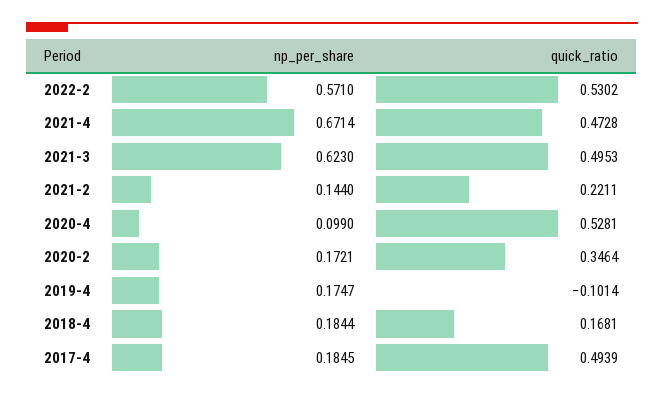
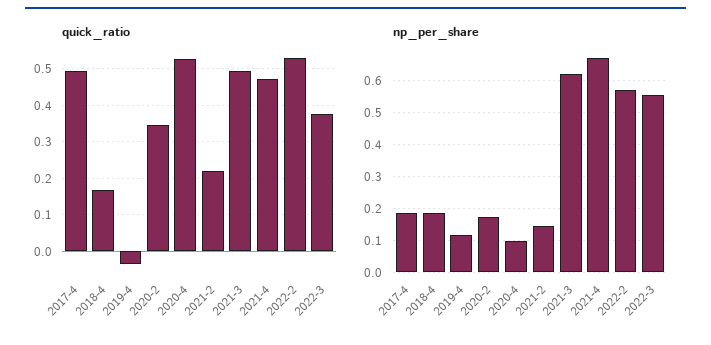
  {
    "np_per_share": {
      "2022-2": 0.571,
      "2021-4": 0.6714,
      "2021-3": 0.623,
      "2021-2": 0.144,
      "2020-4": 0.099,
      "2020-2": 0.1721,
-     "2019-4": 0.1747,
+     "2019-4": 0.12,
      "2018-4": 0.1844,
-     "2017-4": 0.1845
+     "2017-4": 0.1845,
+     "2022-3": 0.56
    },
    "quick_ratio": {
      "2022-2": 0.5302,
      "2021-4": 0.4728,
      "2021-3": 0.4953,
      "2021-2": 0.2211,
      "2020-4": 0.5281,
      "2020-2": 0.3464,
-     "2019-4": -0.1014,
+     "2019-4": -0.04,
      "2018-4": 0.1681,
-     "2017-4": 0.4939
+     "2017-4": 0.4939,
+     "2022-3": 0.38
    }
  }

